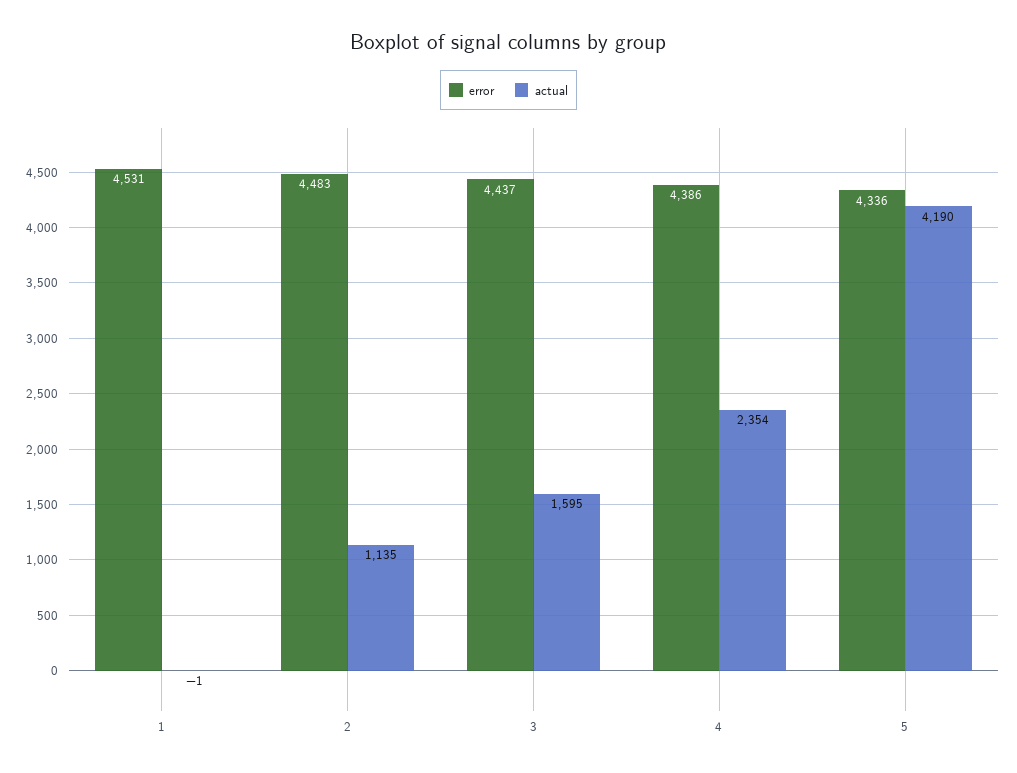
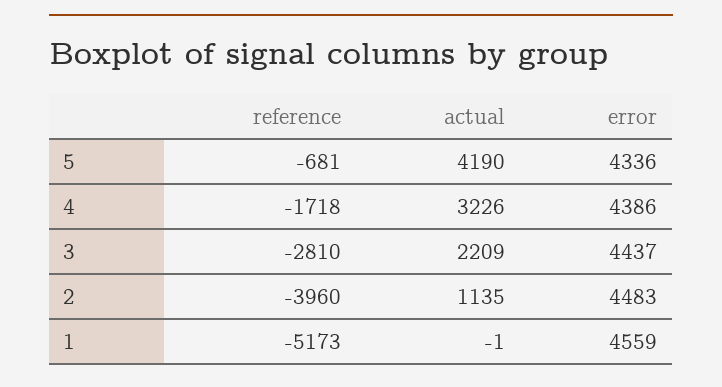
  {
    "error": {
-     "1": 4531,
+     "1": 4559,
      "2": 4483,
      "3": 4437,
      "4": 4386,
      "5": 4336
    },
    "actual": {
      "1": -1,
      "2": 1135,
-     "3": 1595,
+     "3": 2209,
-     "4": 2354,
+     "4": 3226,
      "5": 4190
-   }
+   },
+   "reference": {
+     "5": -681,
+     "4": -1718,
+     "3": -2810,
+     "2": -3960,
+     "1": -5173
+   }
  }

